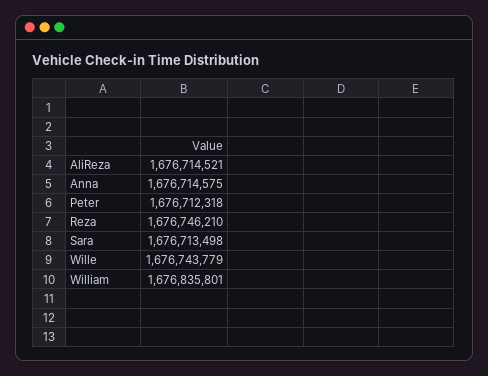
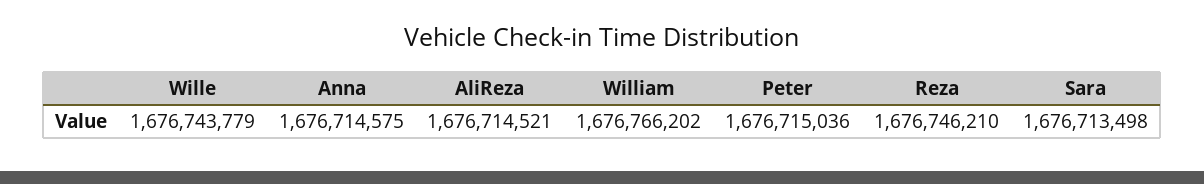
  {
    "AliReza": 1676714521,
    "Anna": 1676714575,
-   "Peter": 1676712318,
+   "Peter": 1676715036,
    "Reza": 1676746210,
    "Sara": 1676713498,
    "Wille": 1676743779,
-   "William": 1676835801
+   "William": 1676766202
  }

